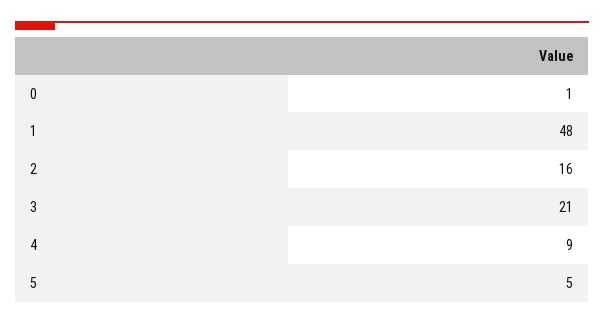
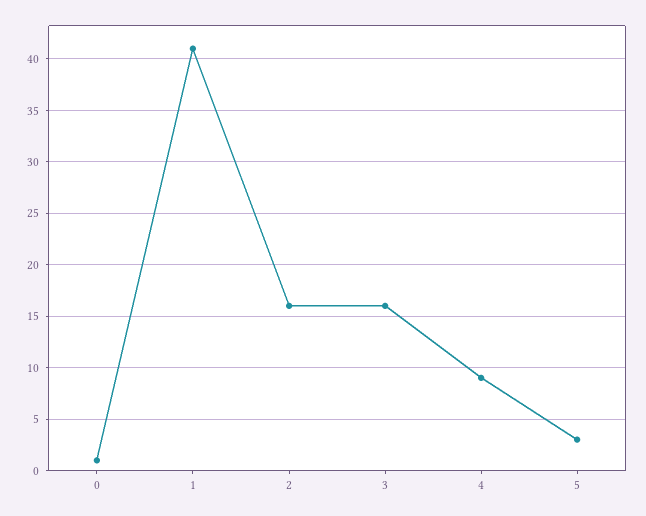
  {
    "0": 1,
-   "1": 48,
+   "1": 41,
    "2": 16,
-   "3": 21,
+   "3": 16,
    "4": 9,
-   "5": 5
+   "5": 3
  }

